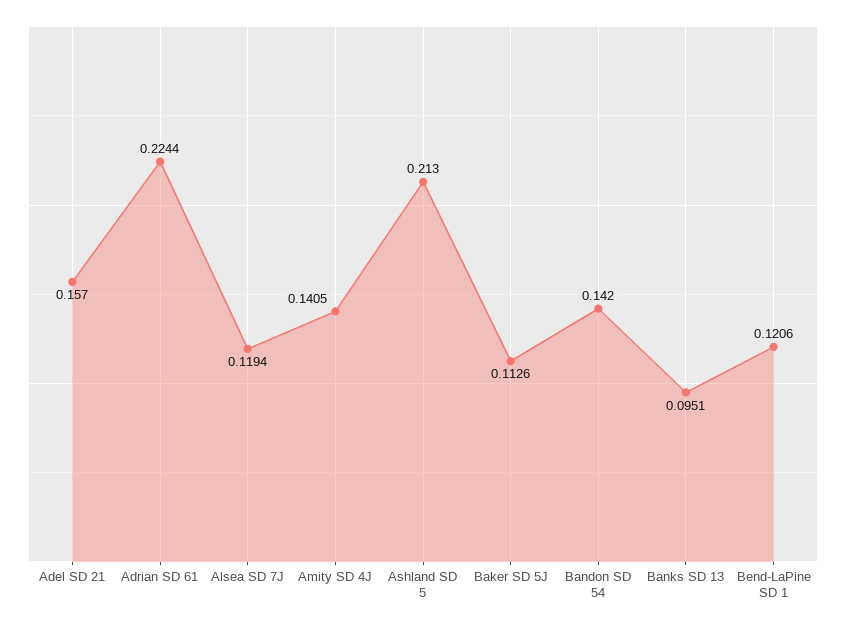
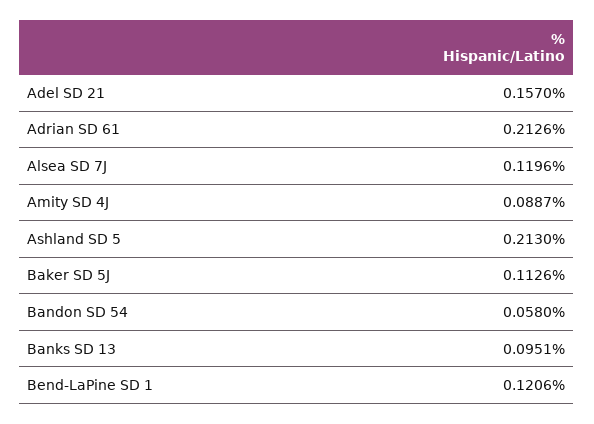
  {
    "Adel SD 21": 0.157,
-   "Adrian SD 61": 0.2244,
+   "Adrian SD 61": 0.2126,
-   "Alsea SD 7J": 0.1194,
+   "Alsea SD 7J": 0.1196,
-   "Amity SD 4J": 0.1405,
+   "Amity SD 4J": 0.0887,
    "Ashland SD 5": 0.213,
    "Baker SD 5J": 0.1126,
-   "Bandon SD 54": 0.142,
+   "Bandon SD 54": 0.058,
    "Banks SD 13": 0.0951,
    "Bend-LaPine SD 1": 0.1206
  }

